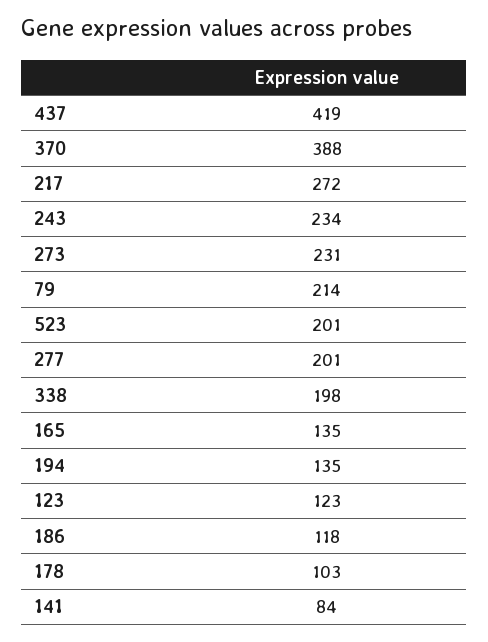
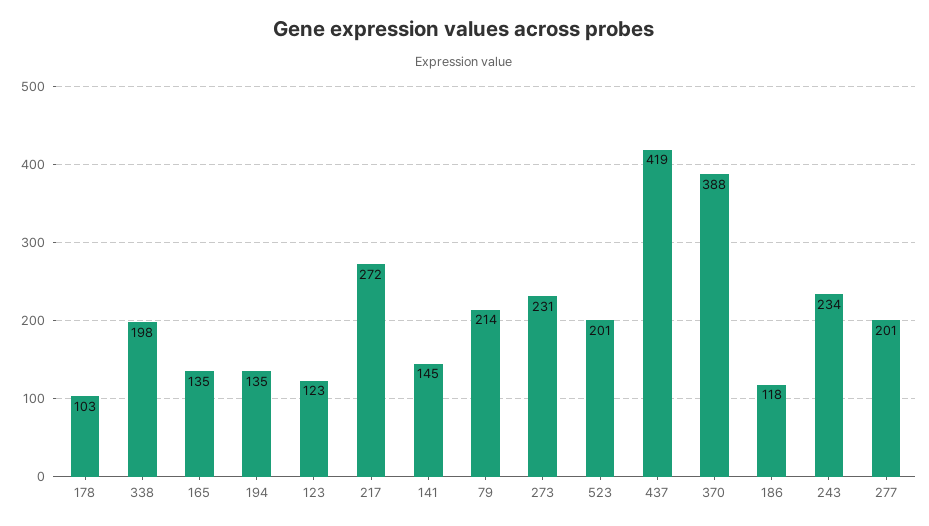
  {
    "437": 419,
    "370": 388,
    "217": 272,
    "243": 234,
    "273": 231,
    "79": 214,
    "523": 201,
    "277": 201,
    "338": 198,
    "165": 135,
    "194": 135,
    "123": 123,
    "186": 118,
    "178": 103,
-   "141": 84
+   "141": 145
  }

